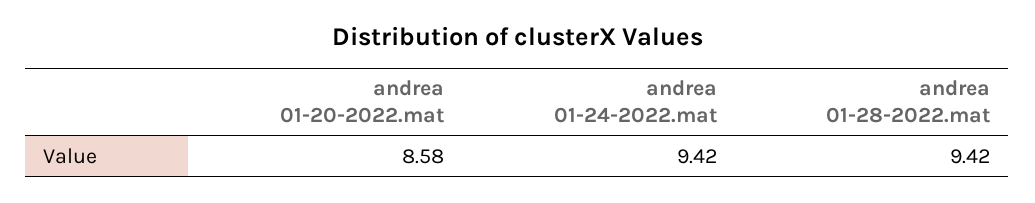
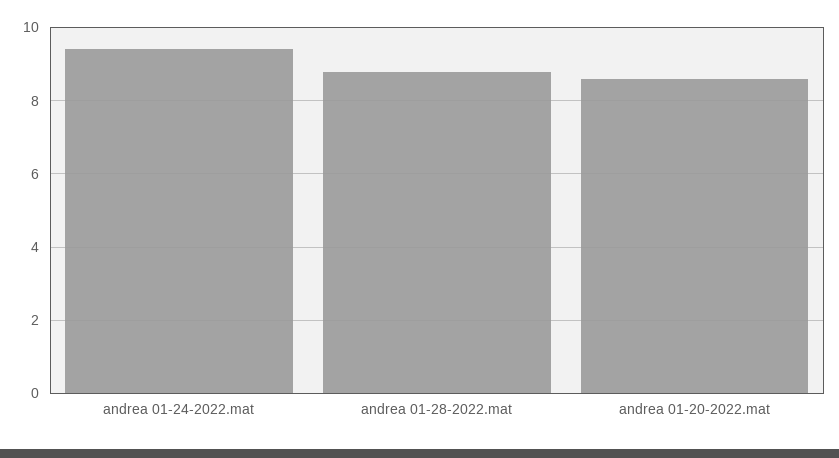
  {
    "andrea 01-20-2022.mat": 8.58,
    "andrea 01-24-2022.mat": 9.42,
-   "andrea 01-28-2022.mat": 9.42
+   "andrea 01-28-2022.mat": 8.8
  }

